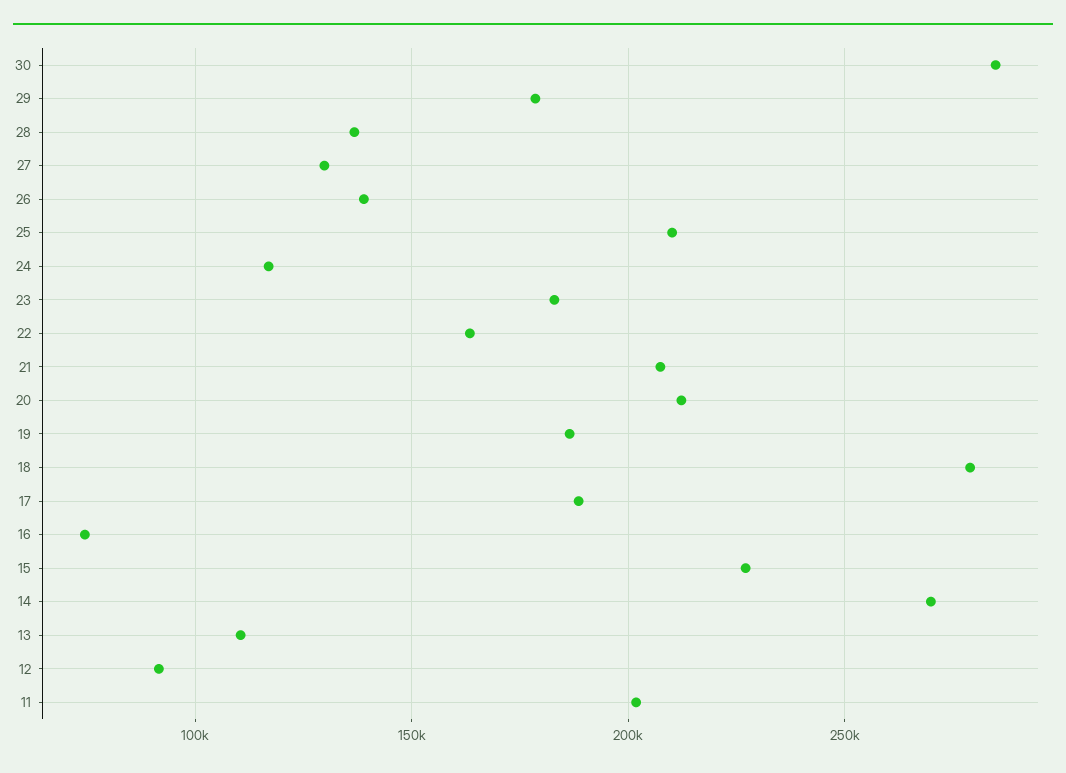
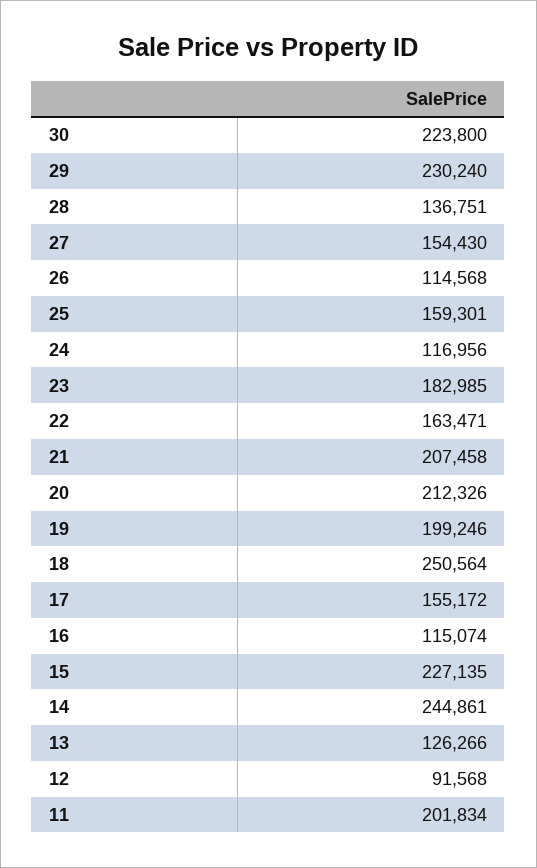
  {
-   "30": 285000,
+   "30": 223800,
-   "29": 180000,
+   "29": 230240,
    "28": 136751,
-   "27": 130000,
+   "27": 154430,
-   "26": 140000,
+   "26": 114568,
-   "25": 210000,
+   "25": 159301,
    "24": 116956,
    "23": 182985,
    "22": 163471,
    "21": 207458,
    "20": 212326,
-   "19": 185000,
+   "19": 199246,
-   "18": 280000,
+   "18": 250564,
-   "17": 190000,
+   "17": 155172,
-   "16": 75000,
+   "16": 115074,
    "15": 227135,
-   "14": 270000,
+   "14": 244861,
-   "13": 110000,
+   "13": 126266,
    "12": 91568,
    "11": 201834
  }

